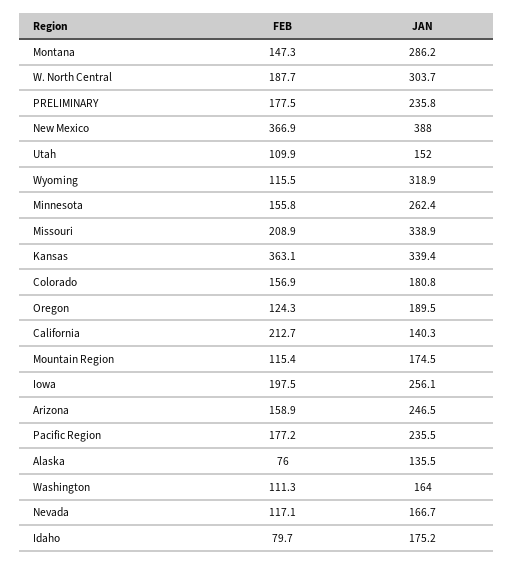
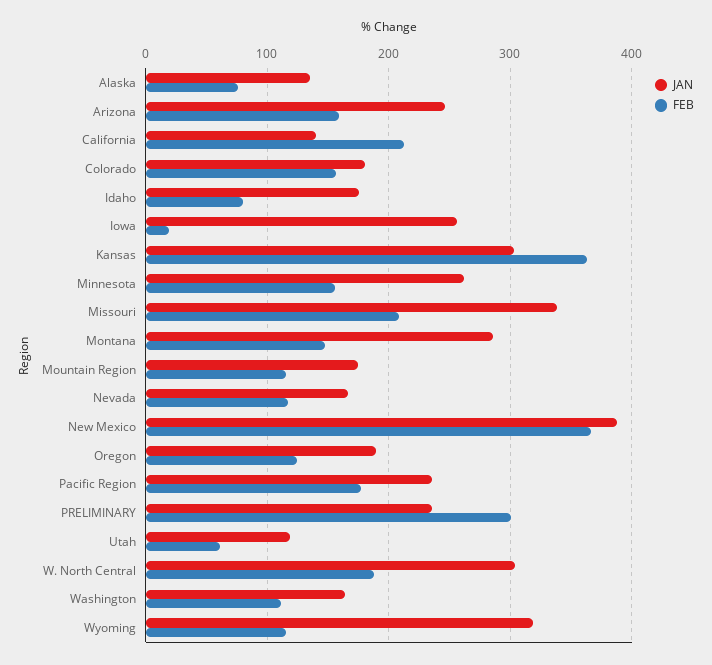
  {
    "FEB": {
      "Montana": 147.3,
      "W. North Central": 187.7,
-     "PRELIMINARY": 177.5,
+     "PRELIMINARY": 300,
      "New Mexico": 366.9,
-     "Utah": 109.9,
+     "Utah": 60,
      "Wyoming": 115.5,
      "Minnesota": 155.8,
      "Missouri": 208.9,
      "Kansas": 363.1,
      "Colorado": 156.9,
      "Oregon": 124.3,
      "California": 212.7,
      "Mountain Region": 115.4,
-     "Iowa": 197.5,
+     "Iowa": 20,
      "Arizona": 158.9,
      "Pacific Region": 177.2,
      "Alaska": 76,
      "Washington": 111.3,
      "Nevada": 117.1,
      "Idaho": 79.7
    },
    "JAN": {
      "Montana": 286.2,
      "W. North Central": 303.7,
      "PRELIMINARY": 235.8,
      "New Mexico": 388,
-     "Utah": 152,
+     "Utah": 120,
      "Wyoming": 318.9,
      "Minnesota": 262.4,
      "Missouri": 338.9,
-     "Kansas": 339.4,
+     "Kansas": 300,
      "Colorado": 180.8,
      "Oregon": 189.5,
      "California": 140.3,
      "Mountain Region": 174.5,
      "Iowa": 256.1,
      "Arizona": 246.5,
      "Pacific Region": 235.5,
      "Alaska": 135.5,
      "Washington": 164,
      "Nevada": 166.7,
      "Idaho": 175.2
    }
  }

